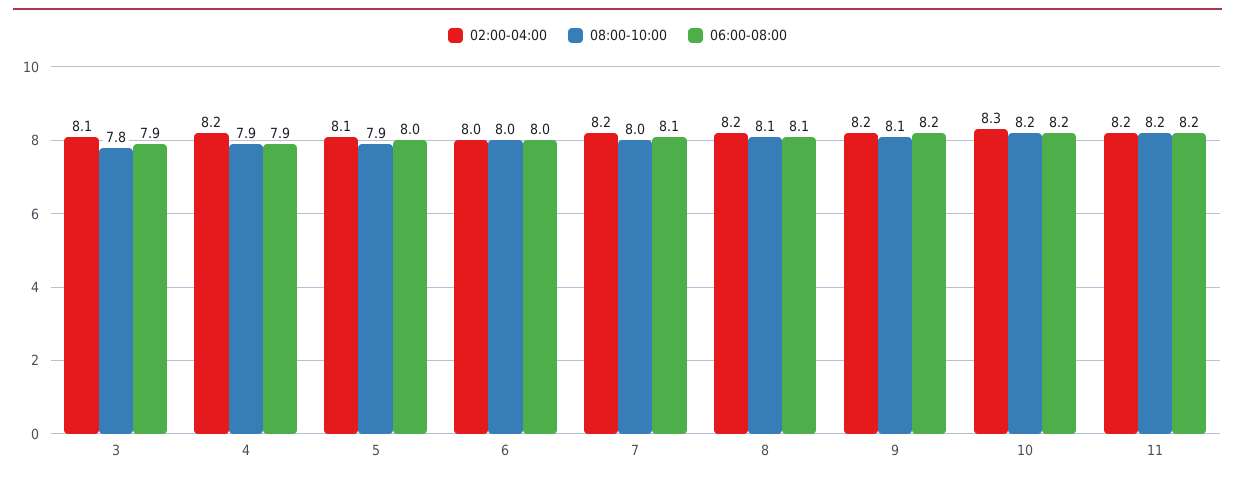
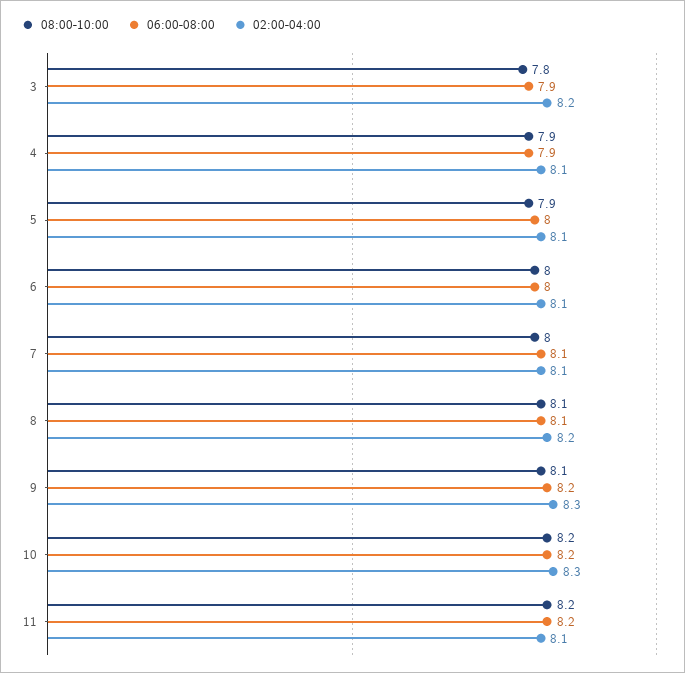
  {
    "02:00-04:00": {
-     "3": 8.1,
+     "3": 8.2,
-     "4": 8.2,
+     "4": 8.1,
      "5": 8.1,
-     "6": 8,
+     "6": 8.1,
-     "7": 8.2,
+     "7": 8.1,
      "8": 8.2,
-     "9": 8.2,
+     "9": 8.3,
      "10": 8.3,
-     "11": 8.2
+     "11": 8.1
    },
    "08:00-10:00": {
      "3": 7.8,
      "4": 7.9,
      "5": 7.9,
      "6": 8,
      "7": 8,
      "8": 8.1,
      "9": 8.1,
      "10": 8.2,
      "11": 8.2
    },
    "06:00-08:00": {
      "3": 7.9,
      "4": 7.9,
      "5": 8,
      "6": 8,
      "7": 8.1,
      "8": 8.1,
      "9": 8.2,
      "10": 8.2,
      "11": 8.2
    }
  }

